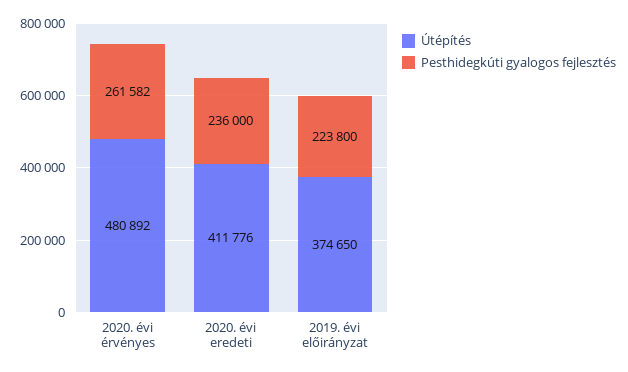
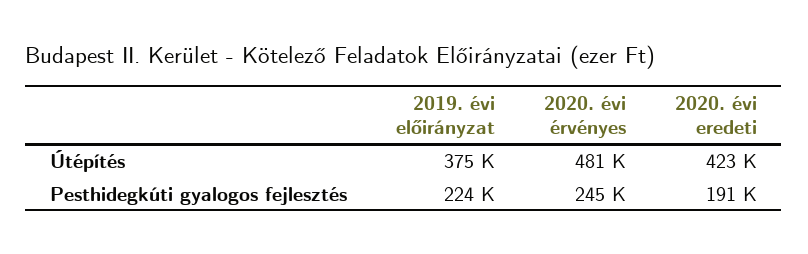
  {
    "Útépítés": {
      "2020. évi érvényes": 480892,
-     "2020. évi eredeti": 411776,
+     "2020. évi eredeti": 423000,
      "2019. évi előirányzat": 374650
    },
    "Pesthidegkúti gyalogos fejlesztés": {
-     "2020. évi érvényes": 261582,
+     "2020. évi érvényes": 245000,
-     "2020. évi eredeti": 236000,
+     "2020. évi eredeti": 191000,
      "2019. évi előirányzat": 223800
    }
  }

